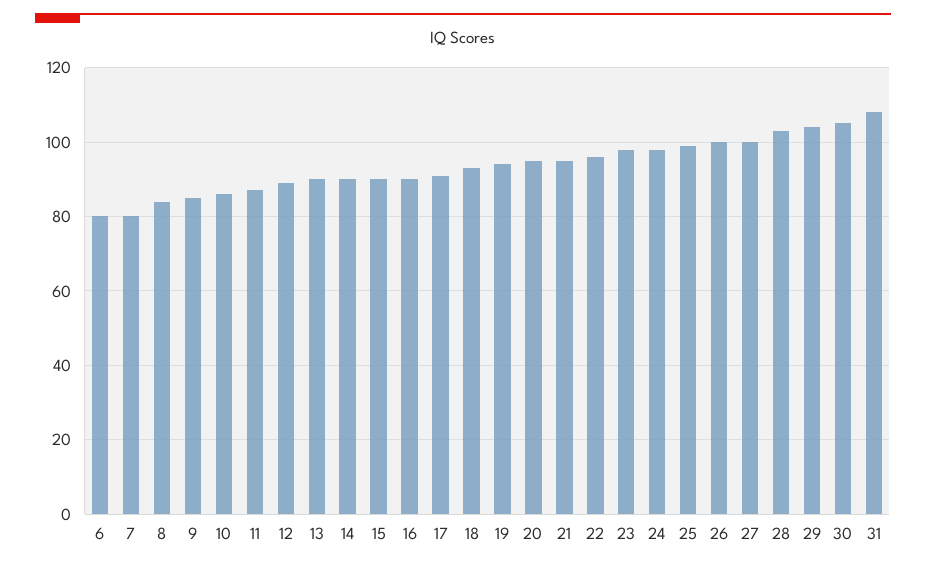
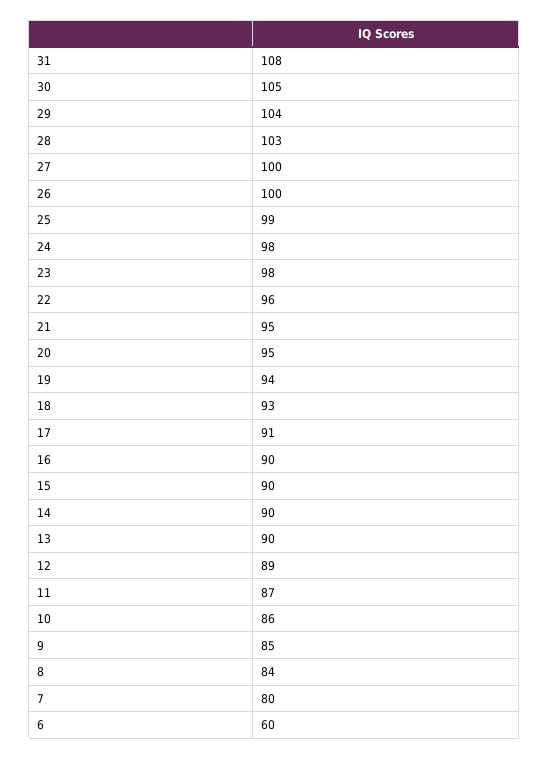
  {
-   "6": 80,
+   "6": 60,
    "7": 80,
    "8": 84,
    "9": 85,
    "10": 86,
    "11": 87,
    "12": 89,
    "13": 90,
    "14": 90,
    "15": 90,
    "16": 90,
    "17": 91,
    "18": 93,
    "19": 94,
    "20": 95,
    "21": 95,
    "22": 96,
    "23": 98,
    "24": 98,
    "25": 99,
    "26": 100,
    "27": 100,
    "28": 103,
    "29": 104,
    "30": 105,
    "31": 108
  }

